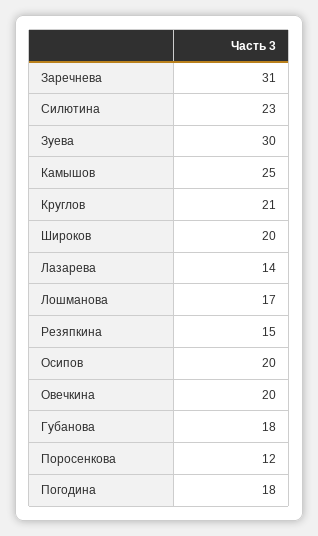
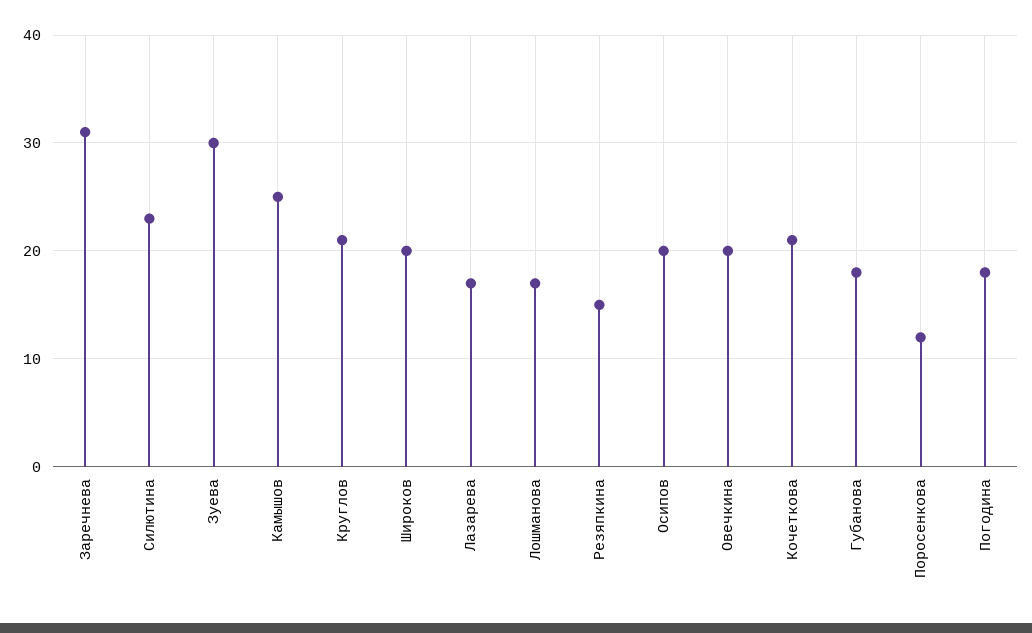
  {
    "Заречнева": 31,
    "Силютина": 23,
    "Зуева": 30,
    "Камышов": 25,
    "Круглов": 21,
    "Широков": 20,
-   "Лазарева": 14,
+   "Лазарева": 17,
    "Лошманова": 17,
    "Резяпкина": 15,
    "Осипов": 20,
    "Овечкина": 20,
    "Губанова": 18,
    "Поросенкова": 12,
-   "Погодина": 18
+   "Погодина": 18,
+   "Кочеткова": 21
  }

